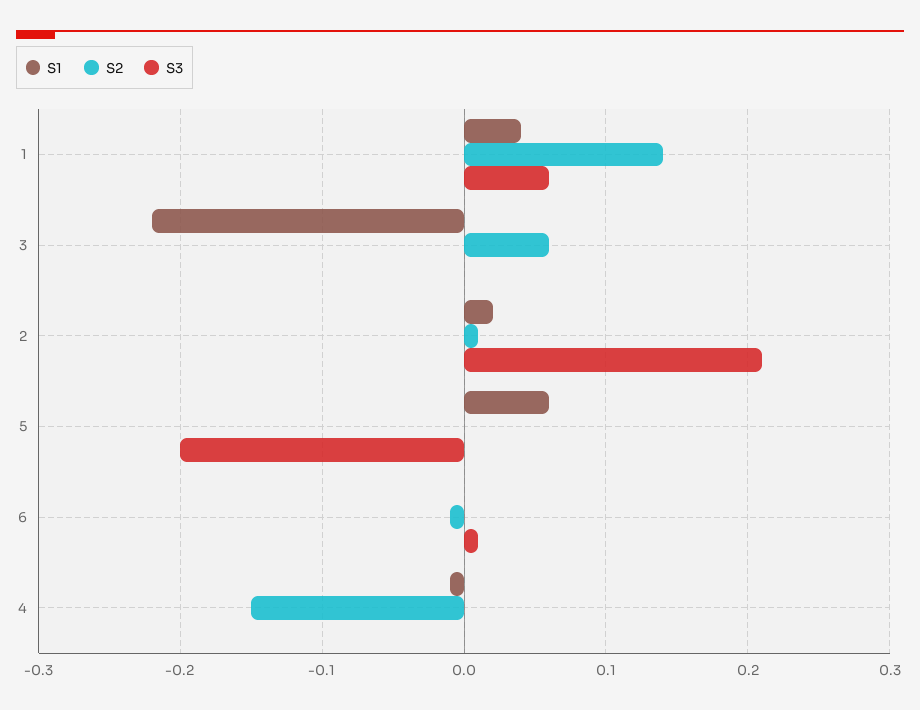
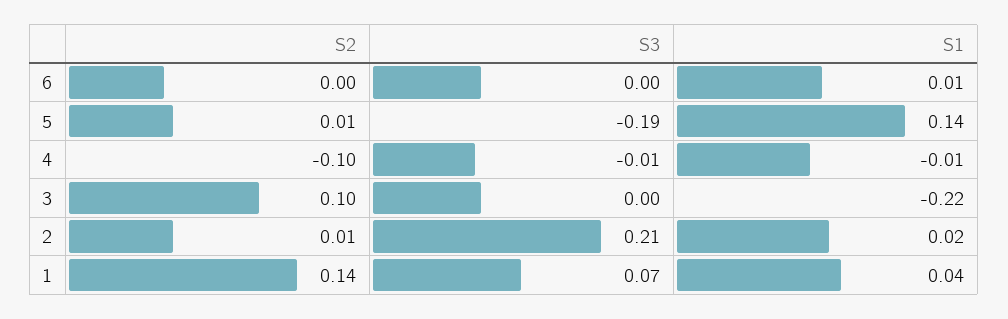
  {
    "S1": {
      "1": 0.04,
      "3": -0.22,
      "2": 0.02,
-     "5": 0.06,
+     "5": 0.14,
-     "6": 0,
+     "6": 0.01,
      "4": -0.01
    },
    "S2": {
      "1": 0.14,
-     "3": 0.06,
+     "3": 0.1,
      "2": 0.01,
-     "5": 0,
+     "5": 0.01,
-     "6": -0.01,
+     "6": 0,
-     "4": -0.15
+     "4": -0.1
    },
    "S3": {
-     "1": 0.06,
+     "1": 0.07,
      "3": 0,
      "2": 0.21,
-     "5": -0.2,
+     "5": -0.19,
-     "6": 0.01,
+     "6": 0,
-     "4": 0
+     "4": -0.01
    }
  }

